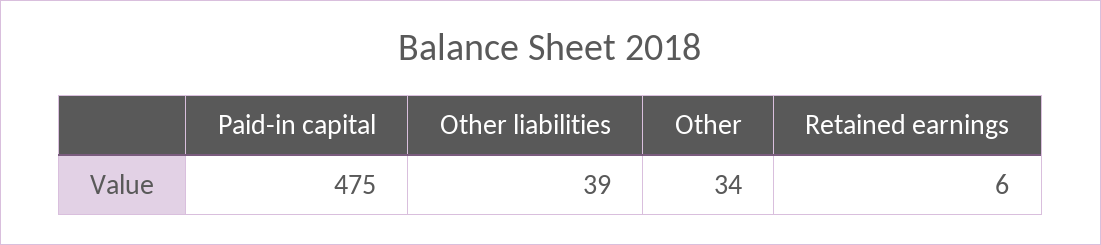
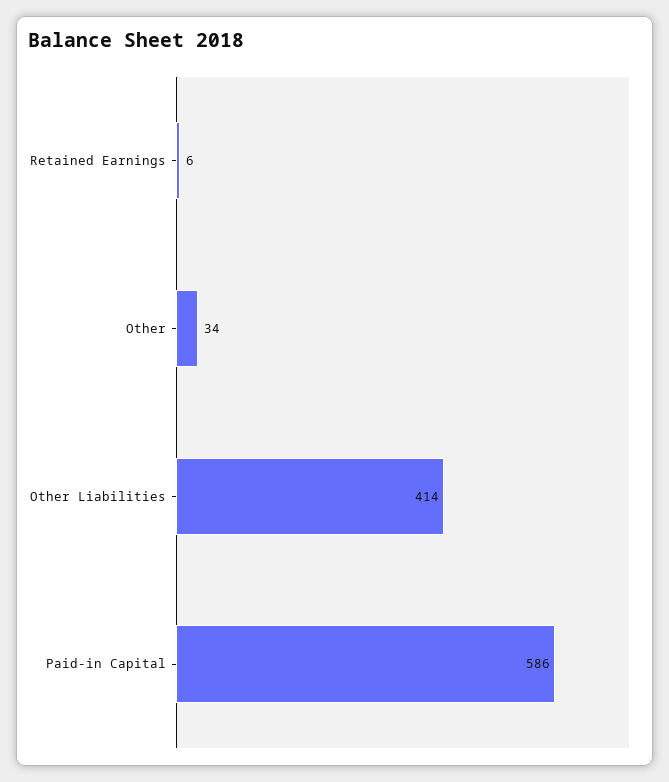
  {
-   "Paid-in capital": 475,
+   "Paid-in capital": 586,
-   "Other liabilities": 39,
+   "Other liabilities": 414,
    "Other": 34,
    "Retained earnings": 6
  }

